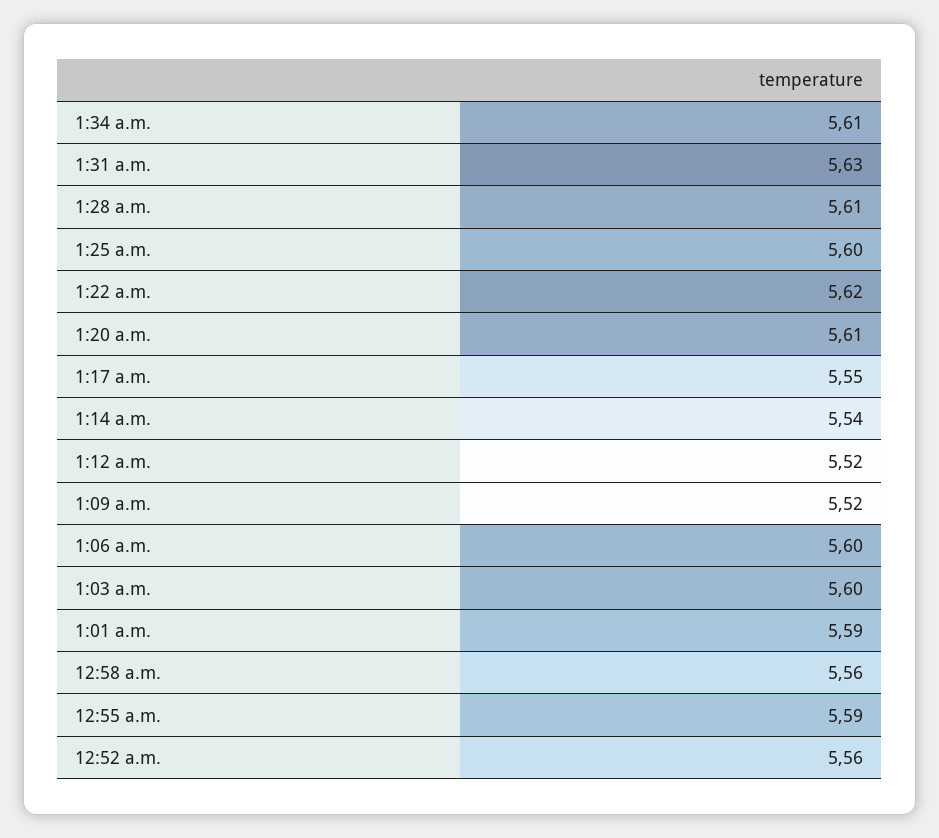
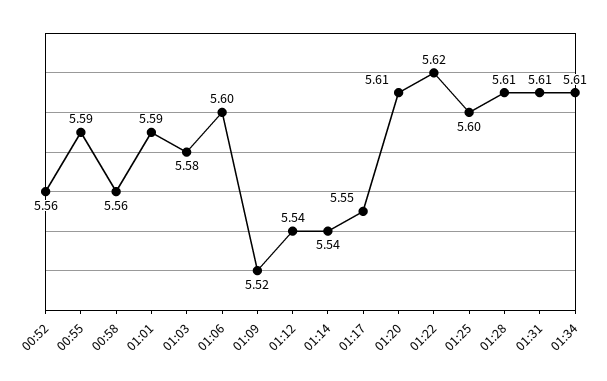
  {
    "1:34 a.m.": 5.61,
-   "1:31 a.m.": 5.63,
+   "1:31 a.m.": 5.61,
    "1:28 a.m.": 5.61,
    "1:25 a.m.": 5.6,
    "1:22 a.m.": 5.62,
    "1:20 a.m.": 5.61,
    "1:17 a.m.": 5.55,
    "1:14 a.m.": 5.54,
-   "1:12 a.m.": 5.52,
+   "1:12 a.m.": 5.54,
    "1:09 a.m.": 5.52,
    "1:06 a.m.": 5.6,
-   "1:03 a.m.": 5.6,
+   "1:03 a.m.": 5.58,
    "1:01 a.m.": 5.59,
    "12:58 a.m.": 5.56,
    "12:55 a.m.": 5.59,
    "12:52 a.m.": 5.56
  }

